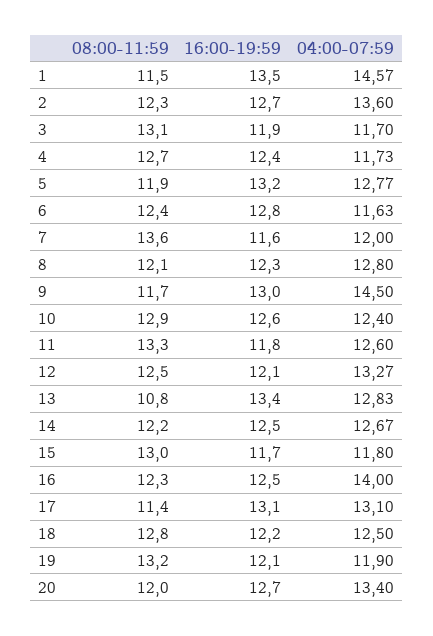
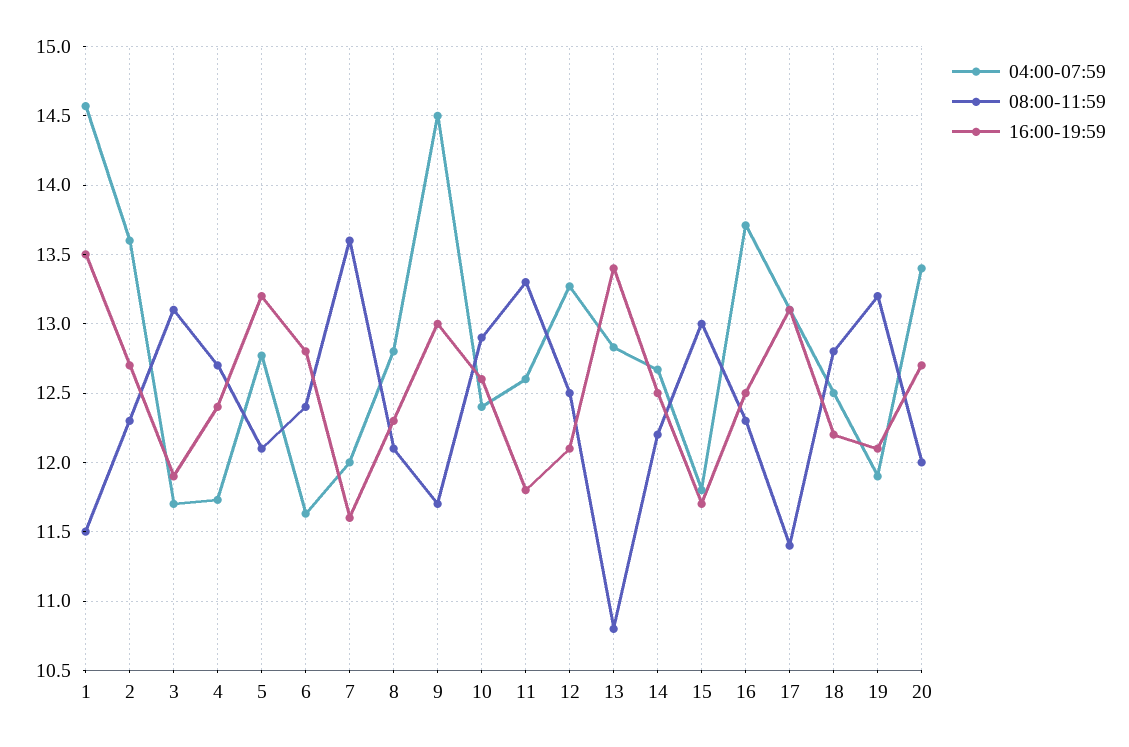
  {
    "08:00-11:59": {
      "1": 11.5,
      "2": 12.3,
      "3": 13.1,
      "4": 12.7,
-     "5": 11.9,
+     "5": 12.1,
      "6": 12.4,
      "7": 13.6,
      "8": 12.1,
      "9": 11.7,
      "10": 12.9,
      "11": 13.3,
      "12": 12.5,
      "13": 10.8,
      "14": 12.2,
      "15": 13,
      "16": 12.3,
      "17": 11.4,
      "18": 12.8,
      "19": 13.2,
      "20": 12
    },
    "16:00-19:59": {
      "1": 13.5,
      "2": 12.7,
      "3": 11.9,
      "4": 12.4,
      "5": 13.2,
      "6": 12.8,
      "7": 11.6,
      "8": 12.3,
      "9": 13,
      "10": 12.6,
      "11": 11.8,
      "12": 12.1,
      "13": 13.4,
      "14": 12.5,
      "15": 11.7,
      "16": 12.5,
      "17": 13.1,
      "18": 12.2,
      "19": 12.1,
      "20": 12.7
    },
    "04:00-07:59": {
      "1": 14.57,
      "2": 13.6,
      "3": 11.7,
      "4": 11.73,
      "5": 12.77,
      "6": 11.63,
      "7": 12,
      "8": 12.8,
      "9": 14.5,
      "10": 12.4,
      "11": 12.6,
      "12": 13.27,
      "13": 12.83,
      "14": 12.67,
      "15": 11.8,
-     "16": 14,
+     "16": 13.7,
      "17": 13.1,
      "18": 12.5,
      "19": 11.9,
      "20": 13.4
    }
  }

